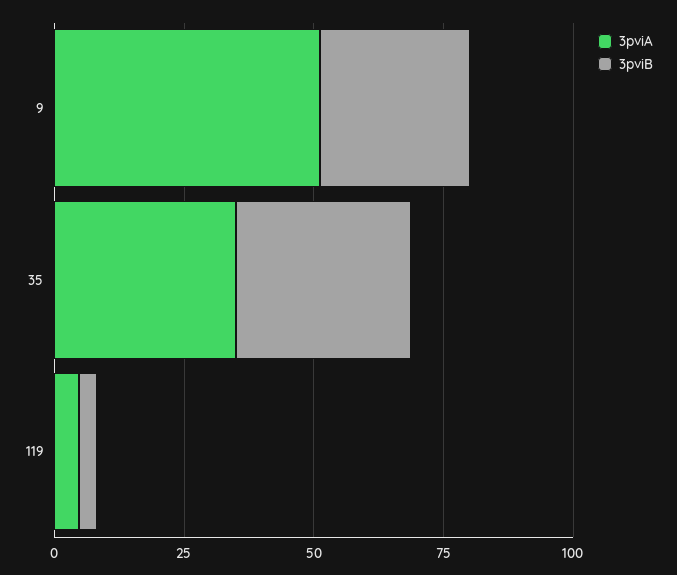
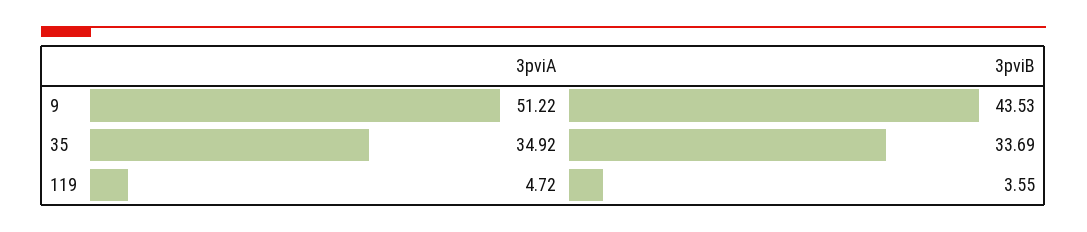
  {
    "3pviA": {
      "9": 51.22,
      "35": 34.92,
      "119": 4.72
    },
    "3pviB": {
-     "9": 30,
+     "9": 43.53,
      "35": 33.69,
      "119": 3.55
    }
  }

